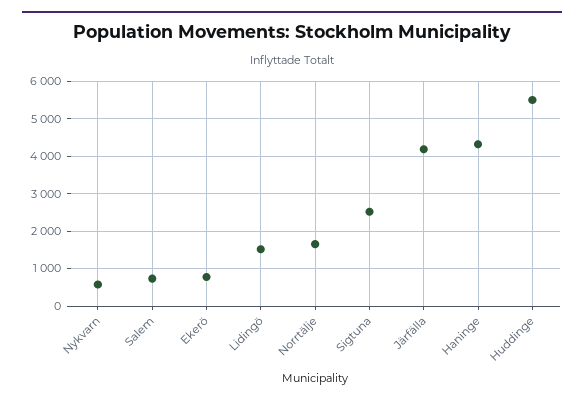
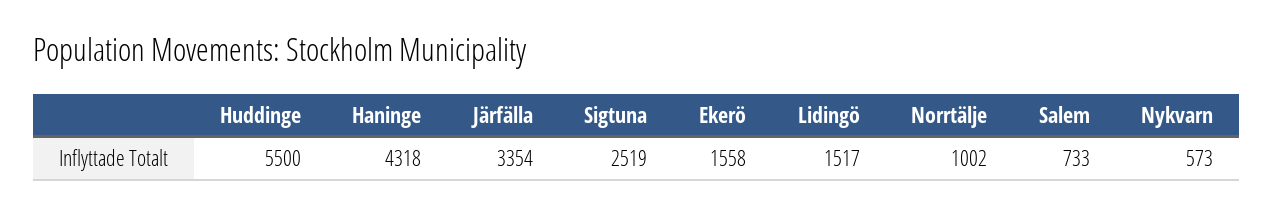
  {
    "Nykvarn": 573,
    "Salem": 733,
-   "Ekerö": 800,
+   "Ekerö": 1558,
    "Lidingö": 1517,
-   "Norrtälje": 1600,
+   "Norrtälje": 1002,
    "Sigtuna": 2519,
-   "Järfälla": 4200,
+   "Järfälla": 3354,
    "Haninge": 4318,
    "Huddinge": 5500
  }

